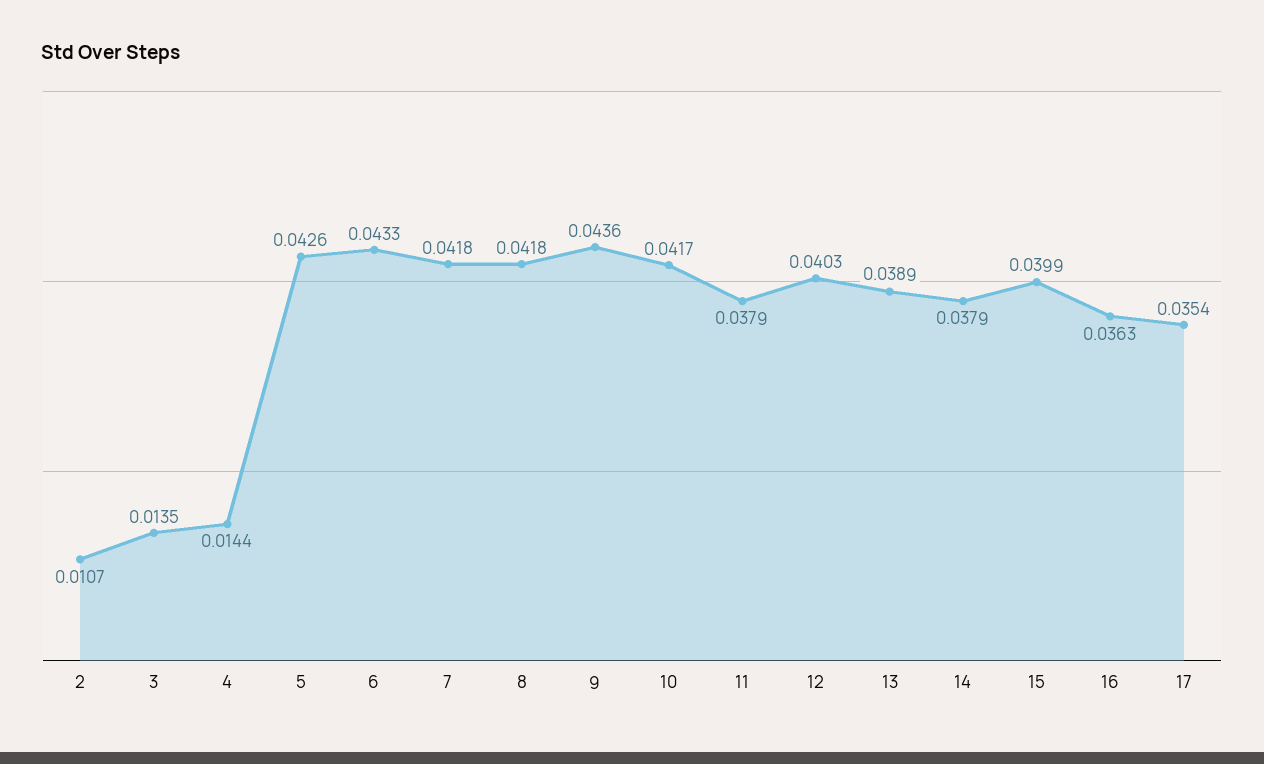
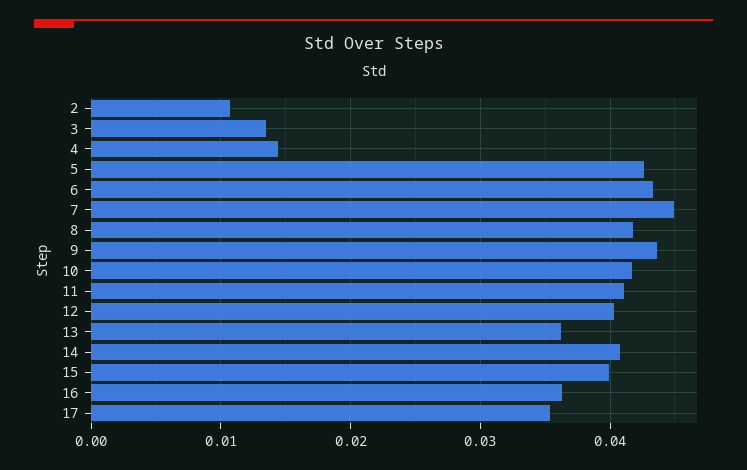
  {
    "2": 0.0107,
    "3": 0.0135,
    "4": 0.0144,
    "5": 0.0426,
    "6": 0.0433,
-   "7": 0.0418,
+   "7": 0.045,
    "8": 0.0418,
    "9": 0.0436,
    "10": 0.0417,
-   "11": 0.0379,
+   "11": 0.041,
    "12": 0.0403,
-   "13": 0.0389,
+   "13": 0.036,
-   "14": 0.0379,
+   "14": 0.041,
    "15": 0.0399,
    "16": 0.0363,
    "17": 0.0354
  }

